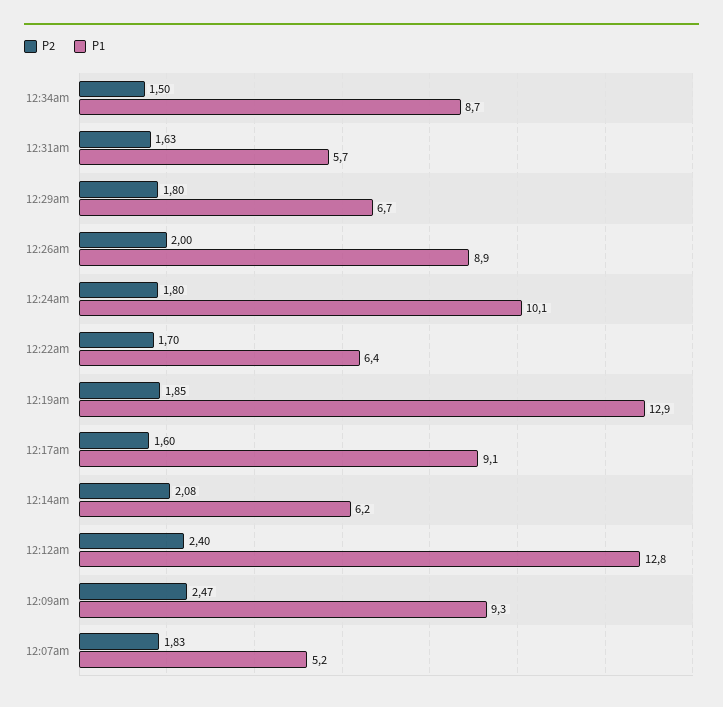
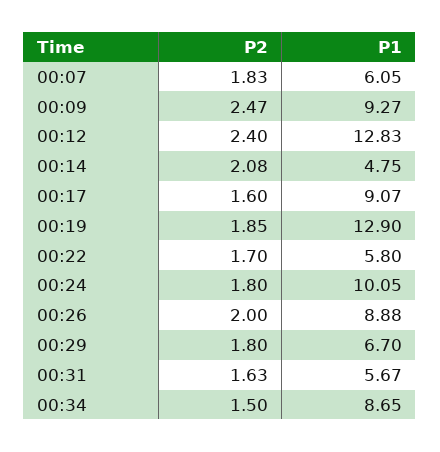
  {
    "P2": {
      "12:34am": 1.5,
      "12:31am": 1.63,
      "12:29am": 1.8,
      "12:26am": 2,
      "12:24am": 1.8,
      "12:22am": 1.7,
      "12:19am": 1.85,
      "12:17am": 1.6,
      "12:14am": 2.08,
      "12:12am": 2.4,
      "12:09am": 2.47,
      "12:07am": 1.83
    },
    "P1": {
      "12:34am": 8.65,
      "12:31am": 5.67,
      "12:29am": 6.7,
      "12:26am": 8.88,
      "12:24am": 10.05,
-     "12:22am": 6.4,
+     "12:22am": 5.8,
      "12:19am": 12.9,
      "12:17am": 9.07,
-     "12:14am": 6.2,
+     "12:14am": 4.75,
      "12:12am": 12.83,
      "12:09am": 9.27,
-     "12:07am": 5.2
+     "12:07am": 6.05
    }
  }

